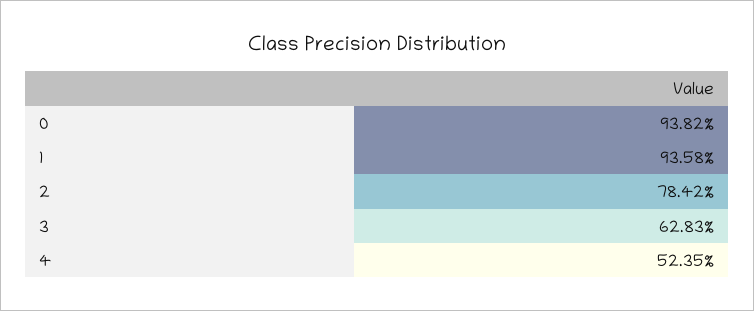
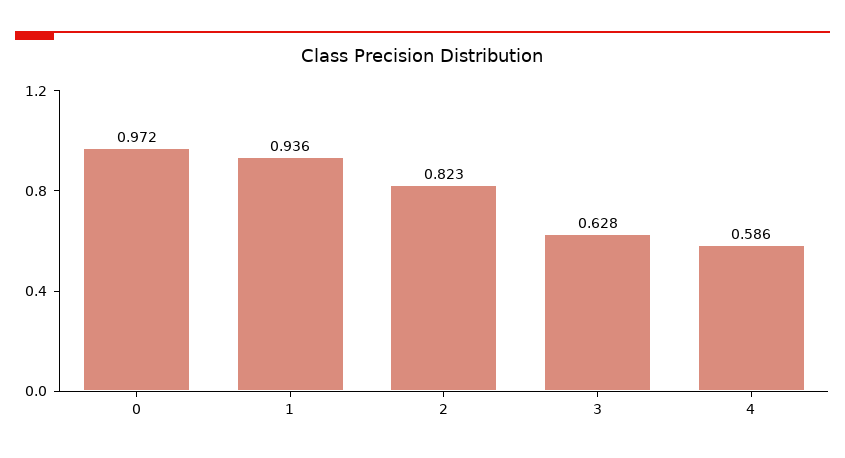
  {
-   "0": 0.9382,
+   "0": 0.972,
    "1": 0.9358,
-   "2": 0.7842,
+   "2": 0.823,
    "3": 0.6283,
-   "4": 0.5235
+   "4": 0.586
  }

